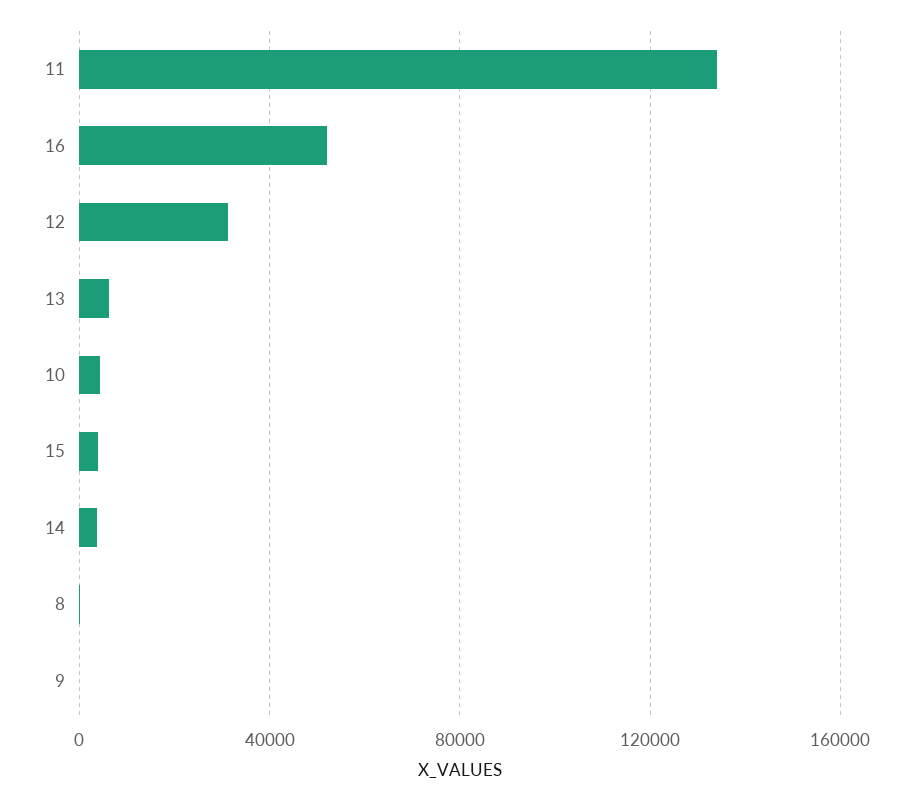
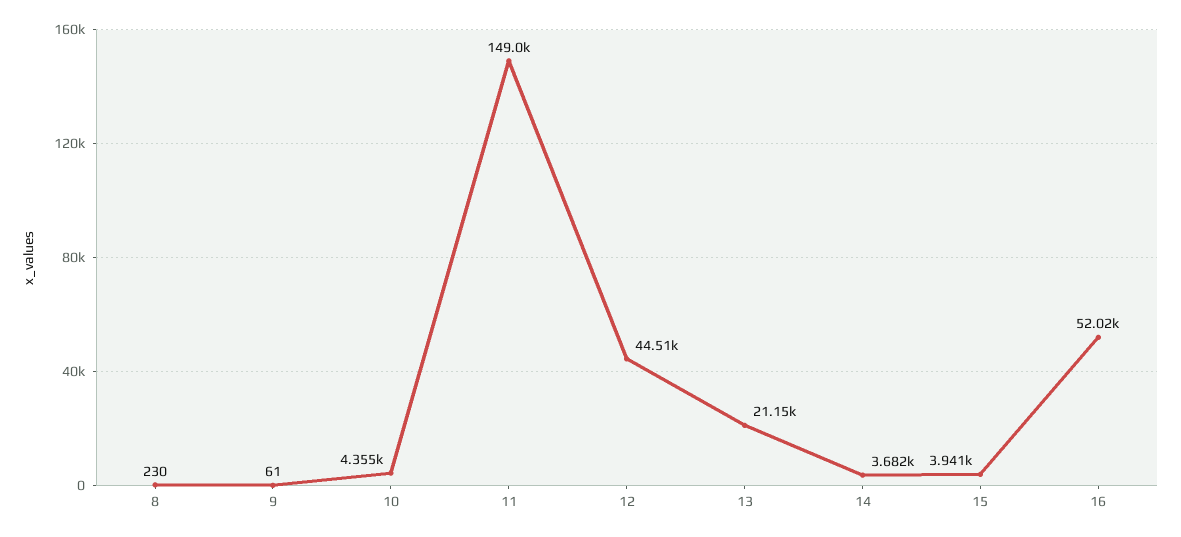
  {
-   "11": 135000,
+   "11": 149000,
    "16": 52020,
-   "12": 30000,
+   "12": 44510,
-   "13": 5000,
+   "13": 21150,
    "10": 4355,
    "15": 3941,
    "14": 3682,
    "8": 230,
    "9": 61
  }

